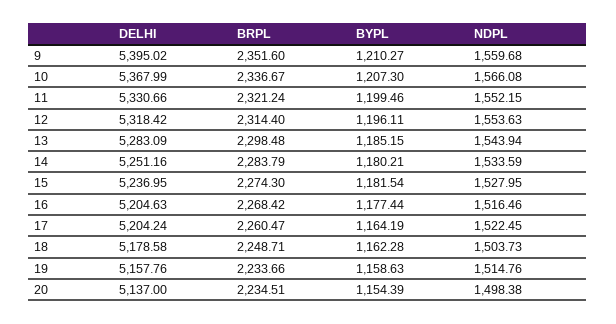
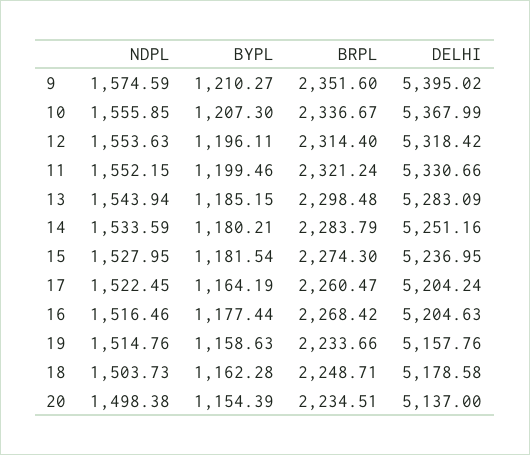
  {
    "DELHI": {
      "9": 5395.02,
      "10": 5367.99,
      "11": 5330.66,
      "12": 5318.42,
      "13": 5283.09,
      "14": 5251.16,
      "15": 5236.95,
      "16": 5204.63,
      "17": 5204.24,
      "18": 5178.58,
      "19": 5157.76,
      "20": 5137
    },
    "BRPL": {
      "9": 2351.6,
      "10": 2336.67,
      "11": 2321.24,
      "12": 2314.4,
      "13": 2298.48,
      "14": 2283.79,
      "15": 2274.3,
      "16": 2268.42,
      "17": 2260.47,
      "18": 2248.71,
      "19": 2233.66,
      "20": 2234.51
    },
    "BYPL": {
      "9": 1210.27,
      "10": 1207.3,
      "11": 1199.46,
      "12": 1196.11,
      "13": 1185.15,
      "14": 1180.21,
      "15": 1181.54,
      "16": 1177.44,
      "17": 1164.19,
      "18": 1162.28,
      "19": 1158.63,
      "20": 1154.39
    },
    "NDPL": {
-     "9": 1559.68,
+     "9": 1574.59,
-     "10": 1566.08,
+     "10": 1555.85,
      "11": 1552.15,
      "12": 1553.63,
      "13": 1543.94,
      "14": 1533.59,
      "15": 1527.95,
      "16": 1516.46,
      "17": 1522.45,
      "18": 1503.73,
      "19": 1514.76,
      "20": 1498.38
    }
  }

